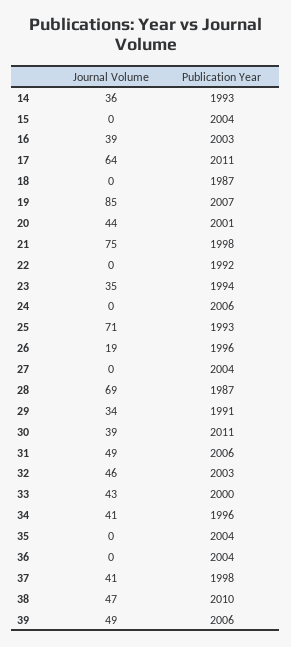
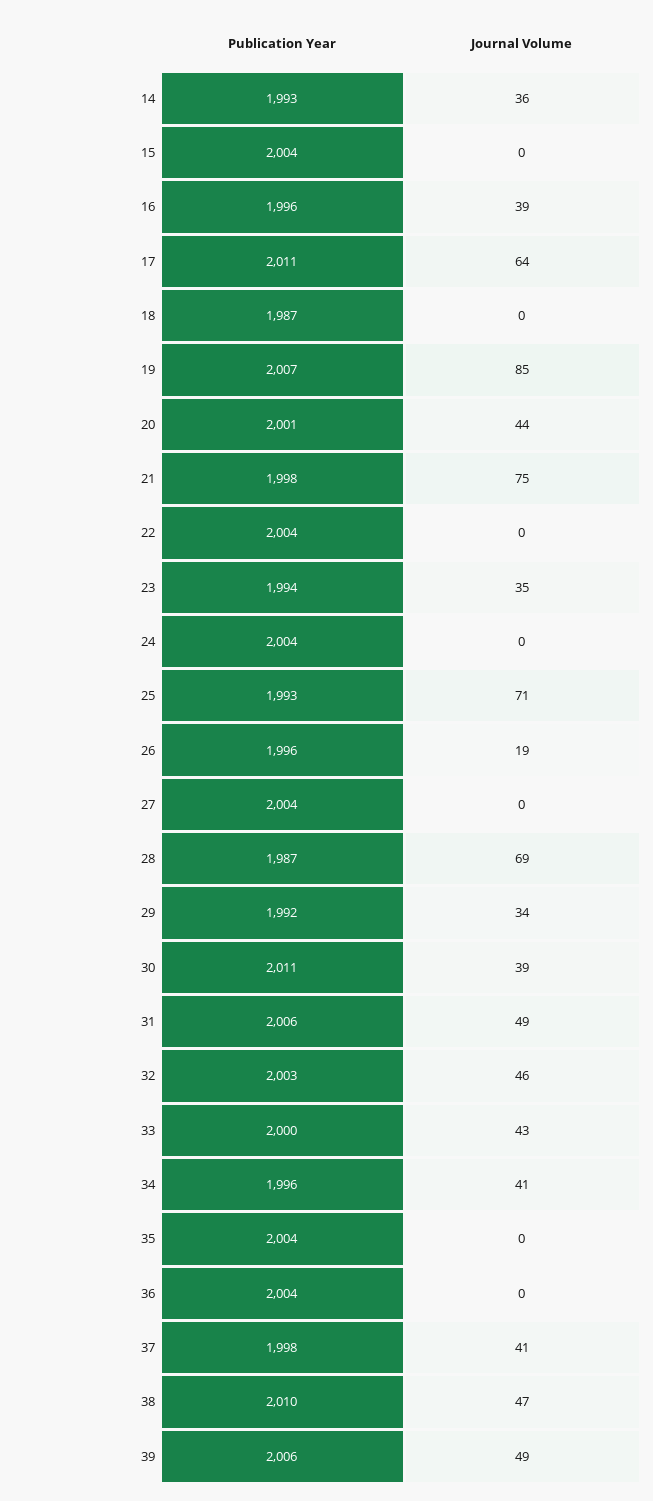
  {
    "Journal Volume": {
      "14": 36,
      "15": 0,
      "16": 39,
      "17": 64,
      "18": 0,
      "19": 85,
      "20": 44,
      "21": 75,
      "22": 0,
      "23": 35,
      "24": 0,
      "25": 71,
      "26": 19,
      "27": 0,
      "28": 69,
      "29": 34,
      "30": 39,
      "31": 49,
      "32": 46,
      "33": 43,
      "34": 41,
      "35": 0,
      "36": 0,
      "37": 41,
      "38": 47,
      "39": 49
    },
    "Publication Year": {
      "14": 1993,
      "15": 2004,
-     "16": 2003,
+     "16": 1996,
      "17": 2011,
      "18": 1987,
      "19": 2007,
      "20": 2001,
      "21": 1998,
-     "22": 1992,
+     "22": 2004,
      "23": 1994,
-     "24": 2006,
+     "24": 2004,
      "25": 1993,
      "26": 1996,
      "27": 2004,
      "28": 1987,
-     "29": 1991,
+     "29": 1992,
      "30": 2011,
      "31": 2006,
      "32": 2003,
      "33": 2000,
      "34": 1996,
      "35": 2004,
      "36": 2004,
      "37": 1998,
      "38": 2010,
      "39": 2006
    }
  }

